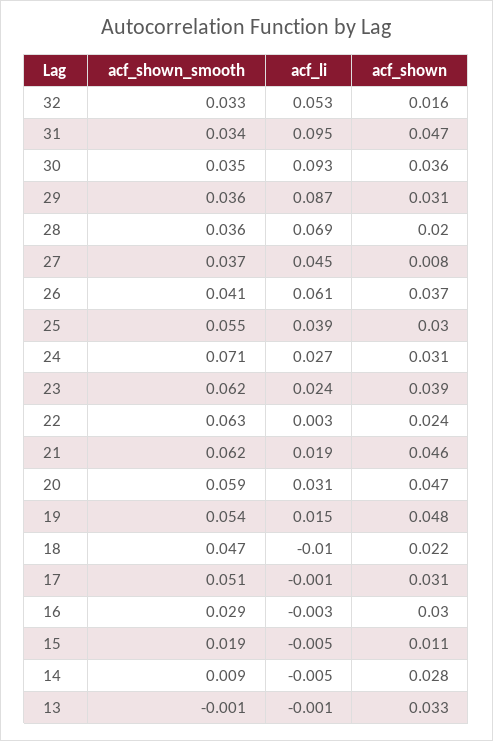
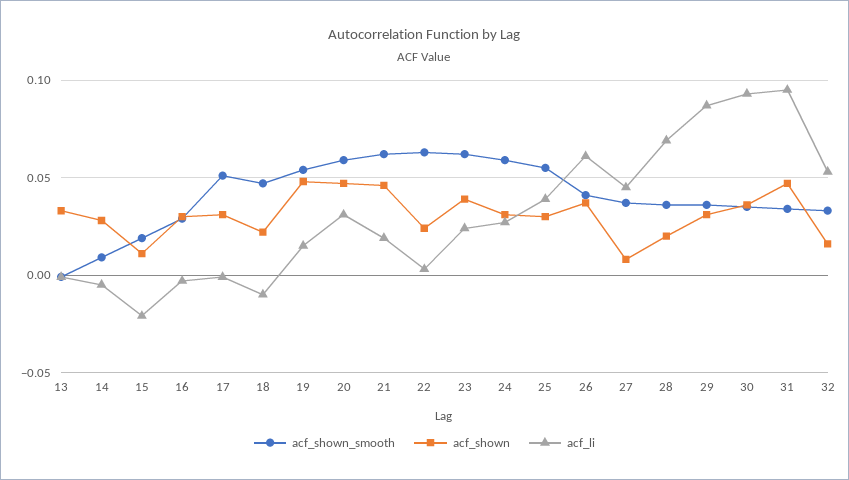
  {
    "acf_shown_smooth": {
      "32": 0.033,
      "31": 0.034,
      "30": 0.035,
      "29": 0.036,
      "28": 0.036,
      "27": 0.037,
      "26": 0.041,
      "25": 0.055,
-     "24": 0.071,
+     "24": 0.06,
      "23": 0.062,
      "22": 0.063,
      "21": 0.062,
      "20": 0.059,
      "19": 0.054,
      "18": 0.047,
      "17": 0.051,
      "16": 0.029,
      "15": 0.019,
      "14": 0.009,
      "13": -0.001
    },
    "acf_li": {
      "32": 0.053,
      "31": 0.095,
      "30": 0.093,
      "29": 0.087,
      "28": 0.069,
      "27": 0.045,
      "26": 0.061,
      "25": 0.039,
      "24": 0.027,
      "23": 0.024,
      "22": 0.003,
      "21": 0.019,
      "20": 0.031,
      "19": 0.015,
      "18": -0.01,
      "17": -0.001,
      "16": -0.003,
-     "15": -0.005,
+     "15": -0.02,
      "14": -0.005,
      "13": -0.001
    },
    "acf_shown": {
      "32": 0.016,
      "31": 0.047,
      "30": 0.036,
      "29": 0.031,
      "28": 0.02,
      "27": 0.008,
      "26": 0.037,
      "25": 0.03,
      "24": 0.031,
      "23": 0.039,
      "22": 0.024,
      "21": 0.046,
      "20": 0.047,
      "19": 0.048,
      "18": 0.022,
      "17": 0.031,
      "16": 0.03,
      "15": 0.011,
      "14": 0.028,
      "13": 0.033
    }
  }

